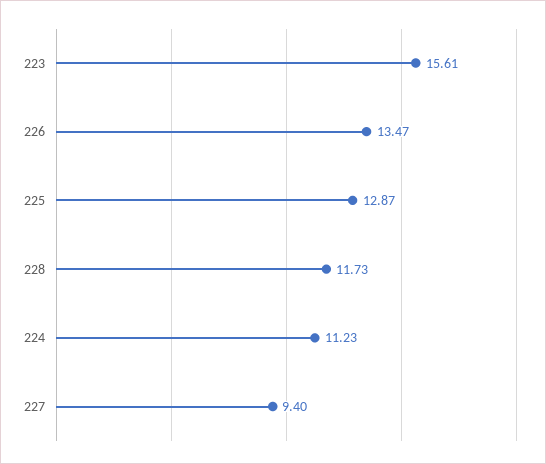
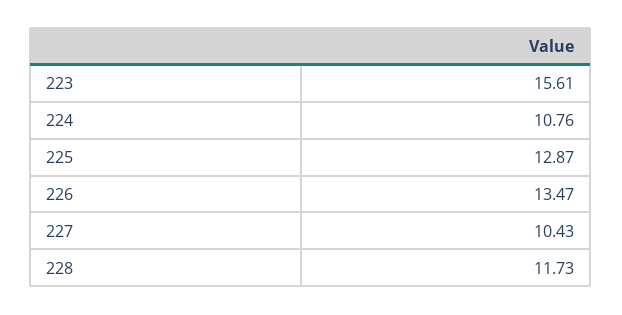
  {
    "223": 15.61,
    "226": 13.47,
    "225": 12.87,
    "228": 11.73,
-   "224": 11.23,
+   "224": 10.76,
-   "227": 9.4
+   "227": 10.43
  }

